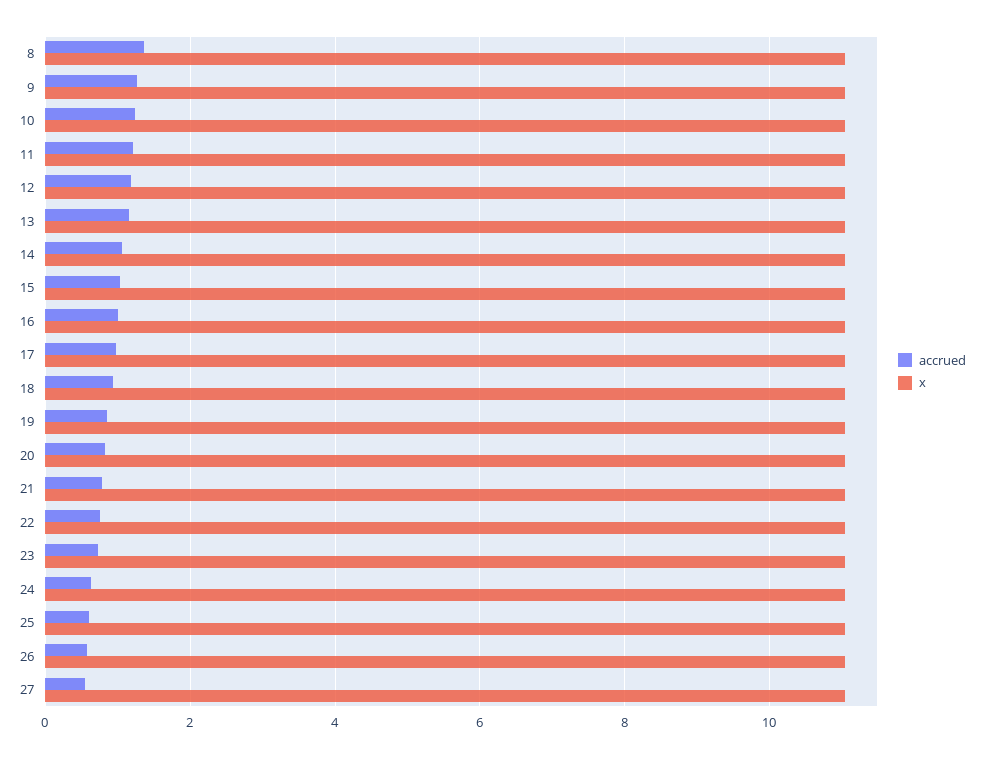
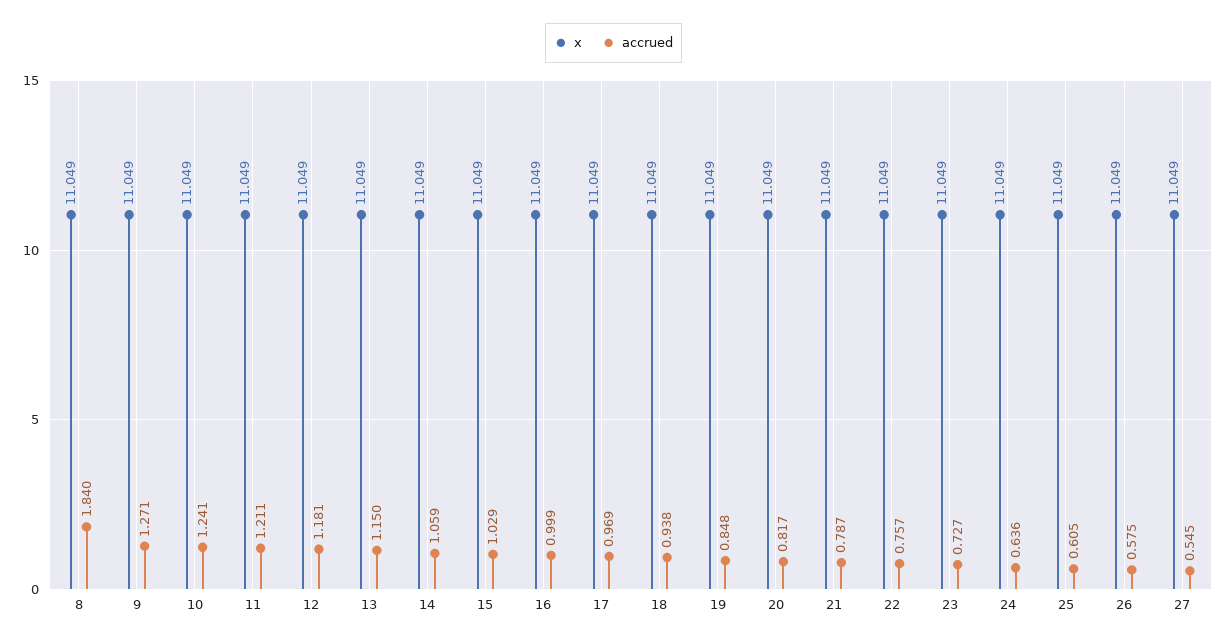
  {
    "accrued": {
-     "8": 1.4,
+     "8": 1.84,
      "9": 1.271,
      "10": 1.241,
      "11": 1.211,
      "12": 1.181,
      "13": 1.15,
      "14": 1.059,
      "15": 1.029,
      "16": 0.999,
      "17": 0.969,
      "18": 0.938,
      "19": 0.848,
      "20": 0.817,
      "21": 0.787,
      "22": 0.757,
      "23": 0.727,
      "24": 0.636,
      "25": 0.605,
      "26": 0.575,
      "27": 0.545
    },
    "x": {
      "8": 11.049,
      "9": 11.049,
      "10": 11.049,
      "11": 11.049,
      "12": 11.049,
      "13": 11.049,
      "14": 11.049,
      "15": 11.049,
      "16": 11.049,
      "17": 11.049,
      "18": 11.049,
      "19": 11.049,
      "20": 11.049,
      "21": 11.049,
      "22": 11.049,
      "23": 11.049,
      "24": 11.049,
      "25": 11.049,
      "26": 11.049,
      "27": 11.049
    }
  }

